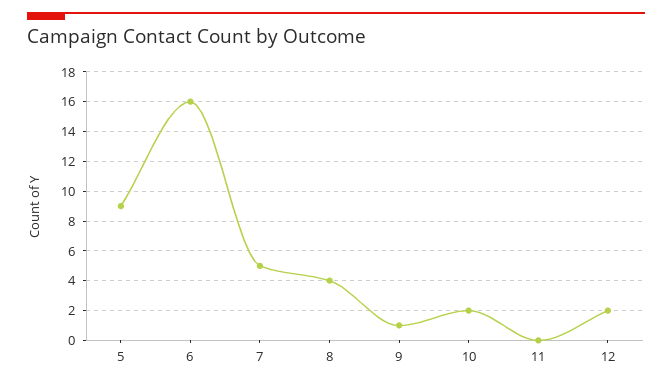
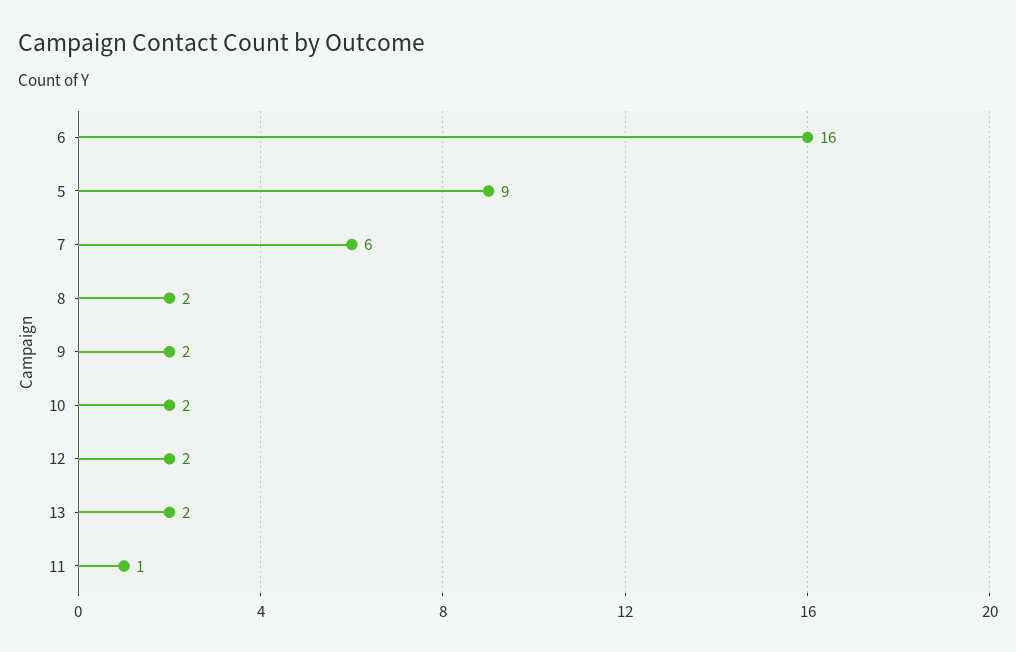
  {
    "5": 9,
    "6": 16,
-   "7": 5,
+   "7": 6,
-   "8": 4,
+   "8": 2,
-   "9": 1,
+   "9": 2,
    "10": 2,
-   "11": 0,
+   "11": 1,
-   "12": 2
+   "12": 2,
+   "13": 2
  }

